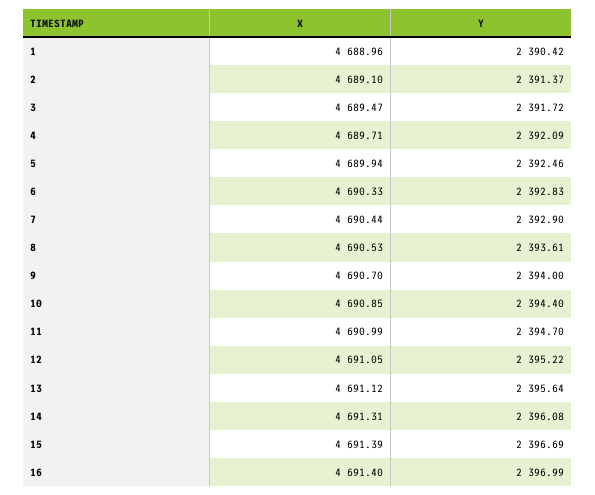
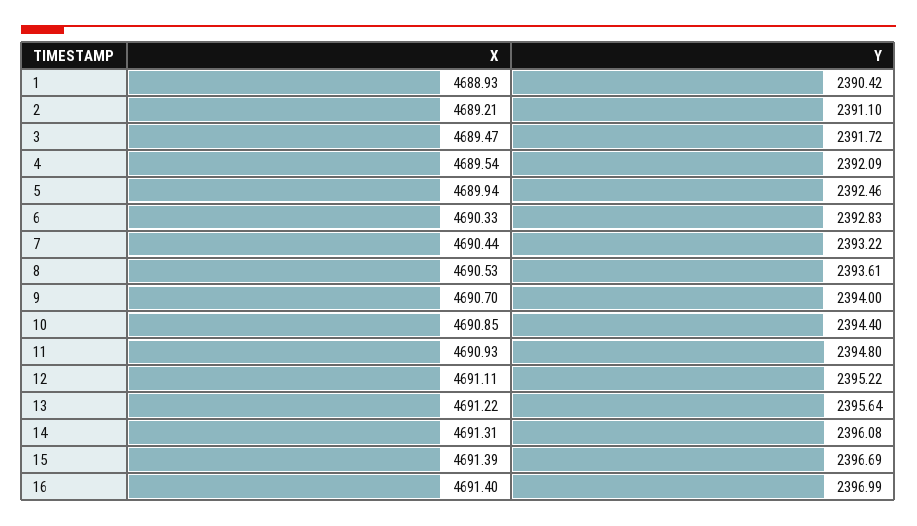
  {
    "X": {
-     "1": 4688.96,
+     "1": 4688.93,
-     "2": 4689.1,
+     "2": 4689.21,
      "3": 4689.47,
-     "4": 4689.71,
+     "4": 4689.54,
      "5": 4689.94,
      "6": 4690.33,
      "7": 4690.44,
      "8": 4690.53,
      "9": 4690.7,
      "10": 4690.85,
-     "11": 4690.99,
+     "11": 4690.93,
-     "12": 4691.05,
+     "12": 4691.11,
-     "13": 4691.12,
+     "13": 4691.22,
      "14": 4691.31,
      "15": 4691.39,
      "16": 4691.4
    },
    "Y": {
      "1": 2390.42,
-     "2": 2391.37,
+     "2": 2391.1,
      "3": 2391.72,
      "4": 2392.09,
      "5": 2392.46,
      "6": 2392.83,
-     "7": 2392.9,
+     "7": 2393.22,
      "8": 2393.61,
      "9": 2394,
      "10": 2394.4,
-     "11": 2394.7,
+     "11": 2394.8,
      "12": 2395.22,
      "13": 2395.64,
      "14": 2396.08,
      "15": 2396.69,
      "16": 2396.99
    }
  }

